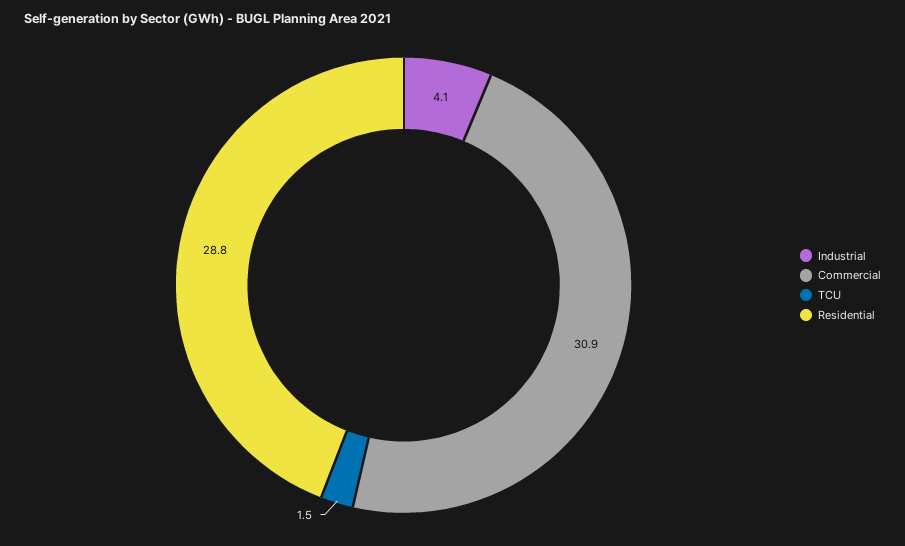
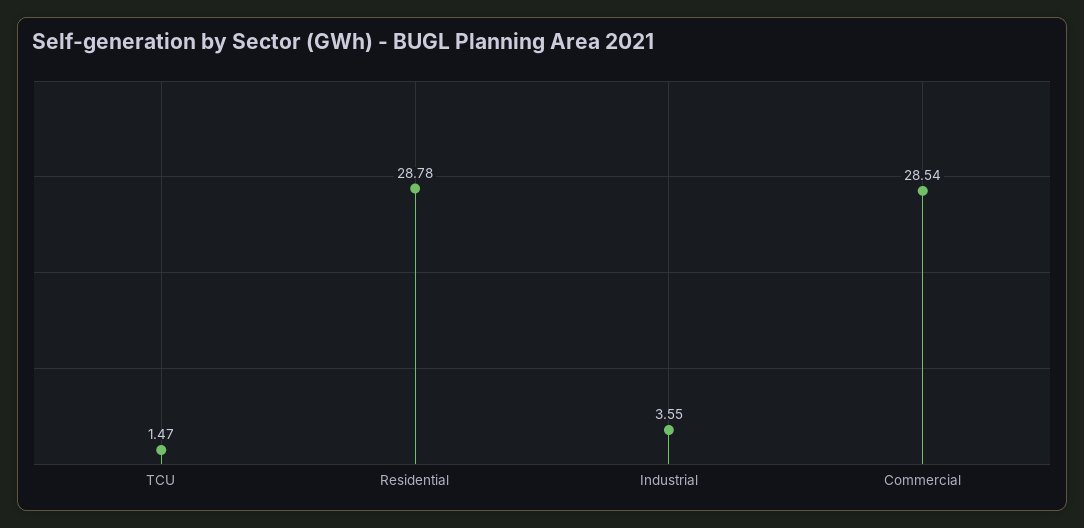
  {
-   "Industrial": 4.1,
+   "Industrial": 3.55,
-   "Commercial": 30.9,
+   "Commercial": 28.54,
    "TCU": 1.47,
    "Residential": 28.78
  }

